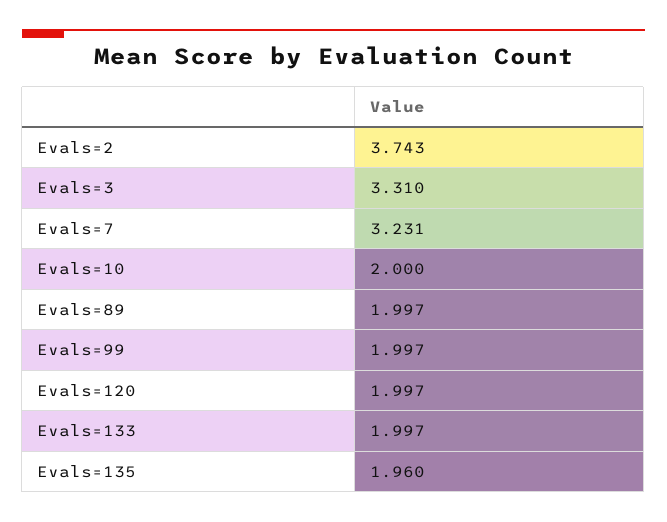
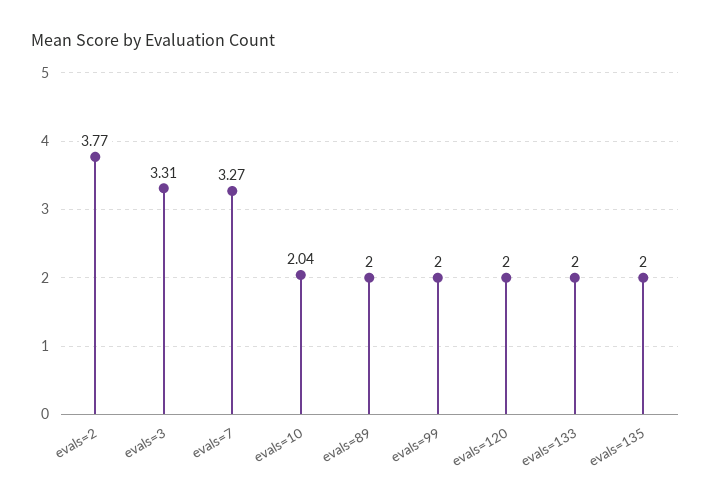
  {
-   "Evals=2": 3.743,
+   "Evals=2": 3.77,
    "Evals=3": 3.31,
-   "Evals=7": 3.231,
+   "Evals=7": 3.27,
-   "Evals=10": 2,
+   "Evals=10": 2.04,
    "Evals=89": 1.997,
    "Evals=99": 1.997,
    "Evals=120": 1.997,
    "Evals=133": 1.997,
-   "Evals=135": 1.96
+   "Evals=135": 2
  }

